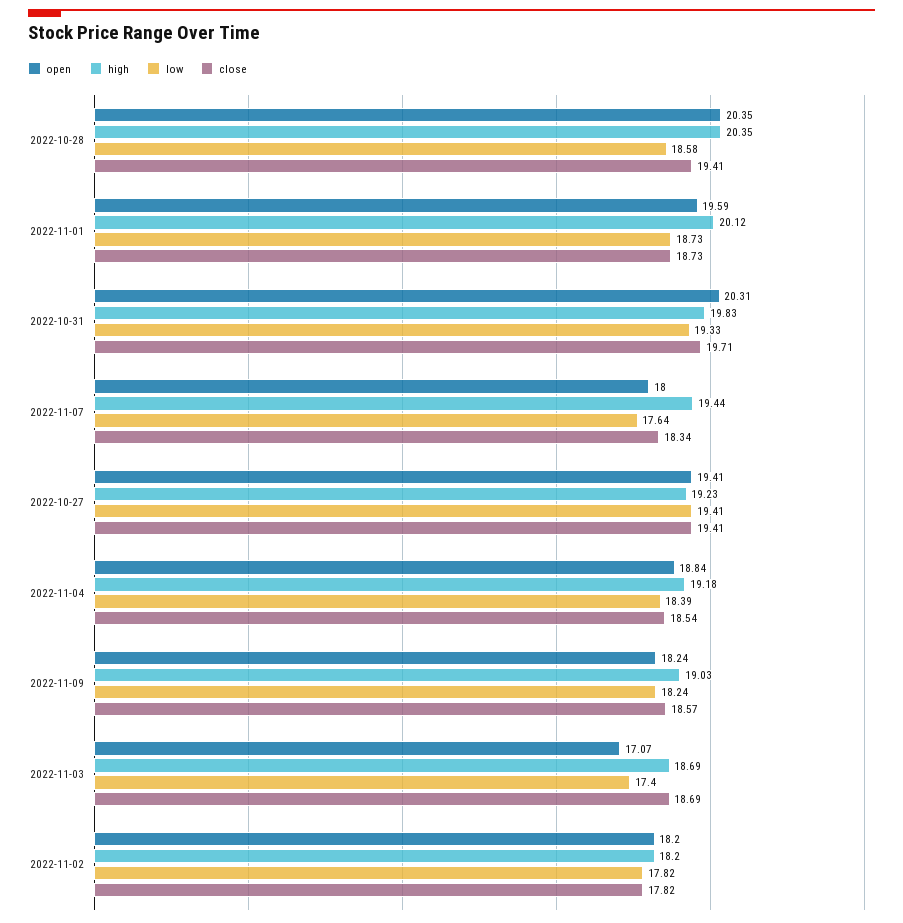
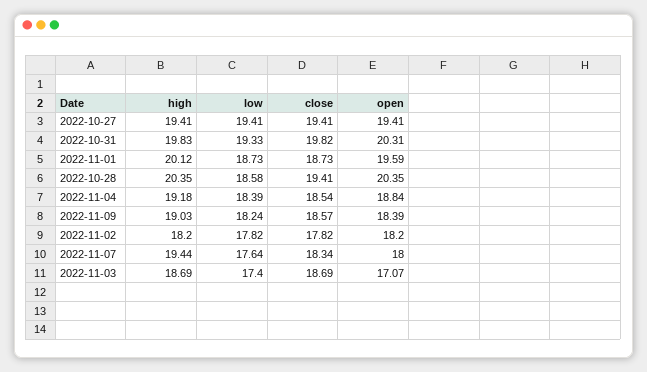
  {
    "open": {
      "2022-10-28": 20.35,
      "2022-11-01": 19.59,
      "2022-10-31": 20.31,
      "2022-11-07": 18,
      "2022-10-27": 19.41,
      "2022-11-04": 18.84,
-     "2022-11-09": 18.24,
+     "2022-11-09": 18.39,
      "2022-11-03": 17.07,
      "2022-11-02": 18.2
    },
    "high": {
      "2022-10-28": 20.35,
      "2022-11-01": 20.12,
      "2022-10-31": 19.83,
      "2022-11-07": 19.44,
-     "2022-10-27": 19.23,
+     "2022-10-27": 19.41,
      "2022-11-04": 19.18,
      "2022-11-09": 19.03,
      "2022-11-03": 18.69,
      "2022-11-02": 18.2
    },
    "low": {
      "2022-10-28": 18.58,
      "2022-11-01": 18.73,
      "2022-10-31": 19.33,
      "2022-11-07": 17.64,
      "2022-10-27": 19.41,
      "2022-11-04": 18.39,
      "2022-11-09": 18.24,
      "2022-11-03": 17.4,
      "2022-11-02": 17.82
    },
    "close": {
      "2022-10-28": 19.41,
      "2022-11-01": 18.73,
-     "2022-10-31": 19.71,
+     "2022-10-31": 19.82,
      "2022-11-07": 18.34,
      "2022-10-27": 19.41,
      "2022-11-04": 18.54,
      "2022-11-09": 18.57,
      "2022-11-03": 18.69,
      "2022-11-02": 17.82
    }
  }

